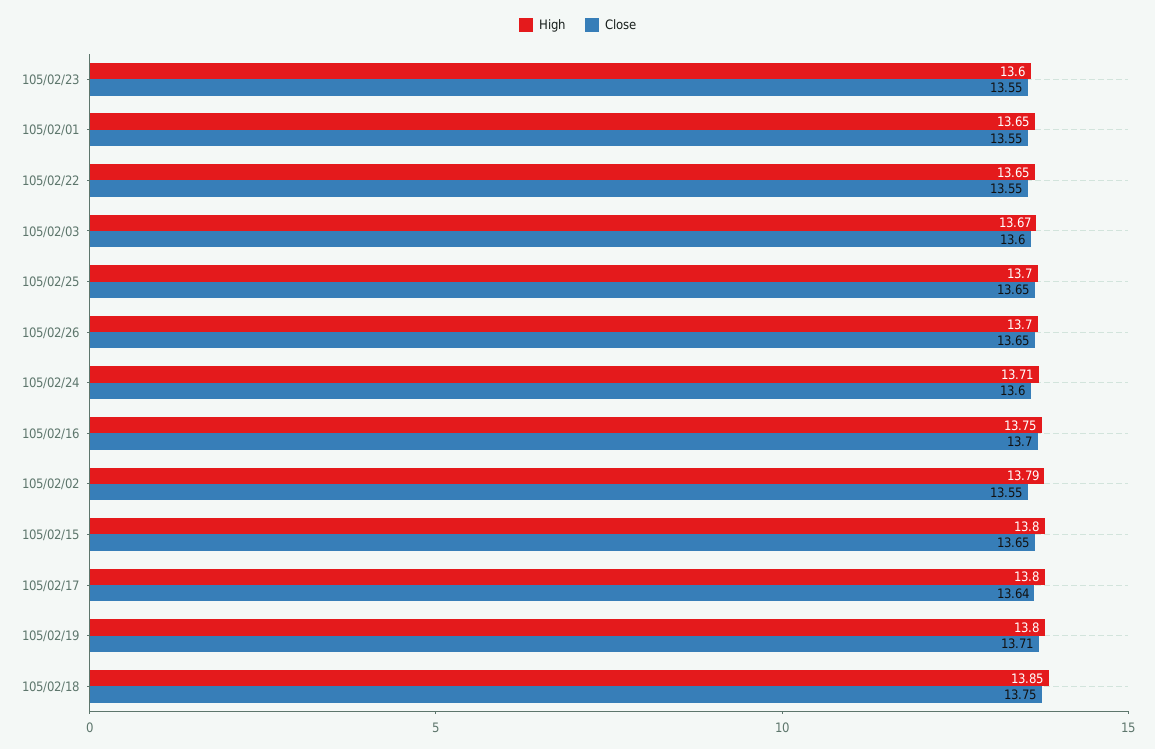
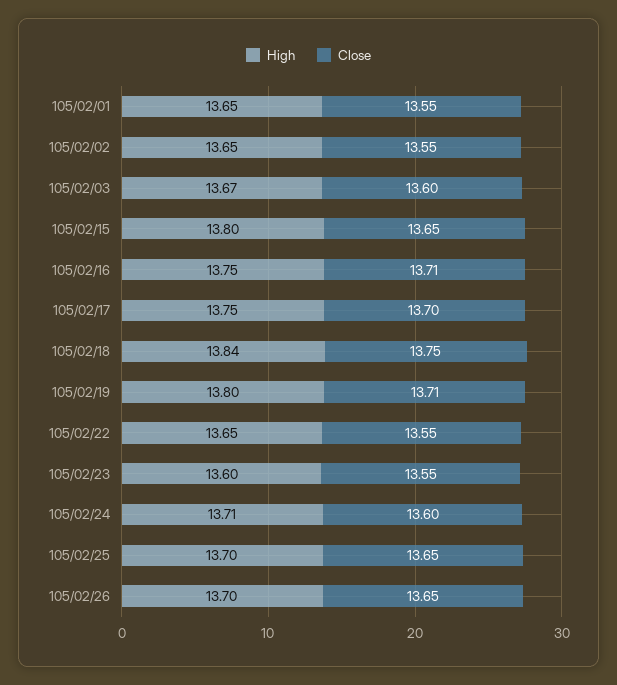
  {
    "High": {
      "105/02/23": 13.6,
      "105/02/01": 13.65,
      "105/02/22": 13.65,
      "105/02/03": 13.67,
      "105/02/25": 13.7,
      "105/02/26": 13.7,
      "105/02/24": 13.71,
      "105/02/16": 13.75,
-     "105/02/02": 13.79,
+     "105/02/02": 13.65,
      "105/02/15": 13.8,
-     "105/02/17": 13.8,
+     "105/02/17": 13.75,
      "105/02/19": 13.8,
-     "105/02/18": 13.85
+     "105/02/18": 13.84
    },
    "Close": {
      "105/02/23": 13.55,
      "105/02/01": 13.55,
      "105/02/22": 13.55,
      "105/02/03": 13.6,
      "105/02/25": 13.65,
      "105/02/26": 13.65,
      "105/02/24": 13.6,
-     "105/02/16": 13.7,
+     "105/02/16": 13.71,
      "105/02/02": 13.55,
      "105/02/15": 13.65,
-     "105/02/17": 13.64,
+     "105/02/17": 13.7,
      "105/02/19": 13.71,
      "105/02/18": 13.75
    }
  }

